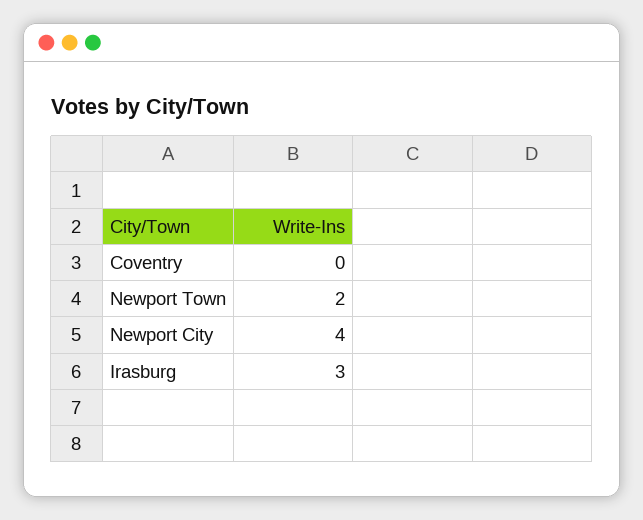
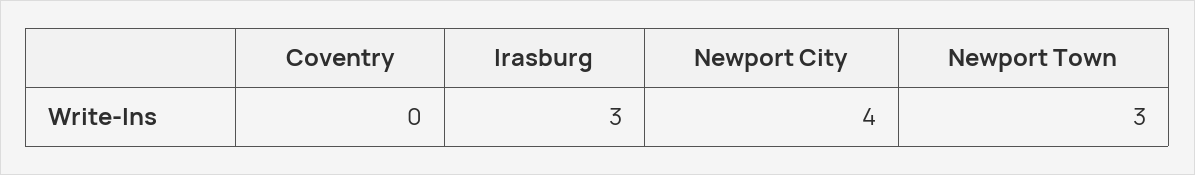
  {
    "Coventry": 0,
-   "Newport Town": 2,
+   "Newport Town": 3,
    "Newport City": 4,
    "Irasburg": 3
  }

